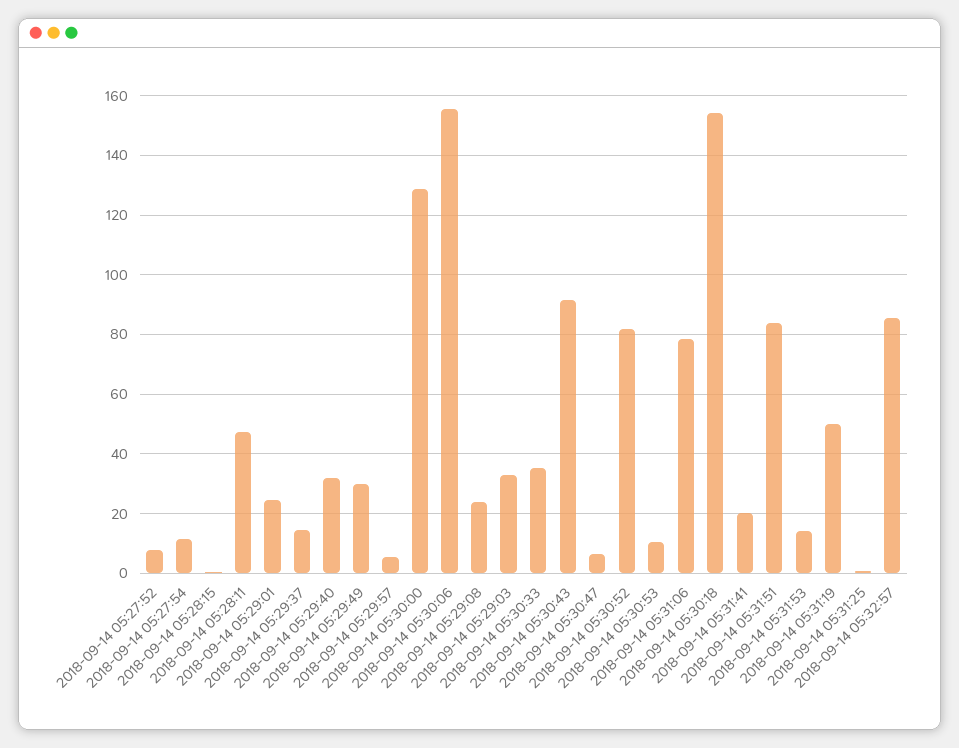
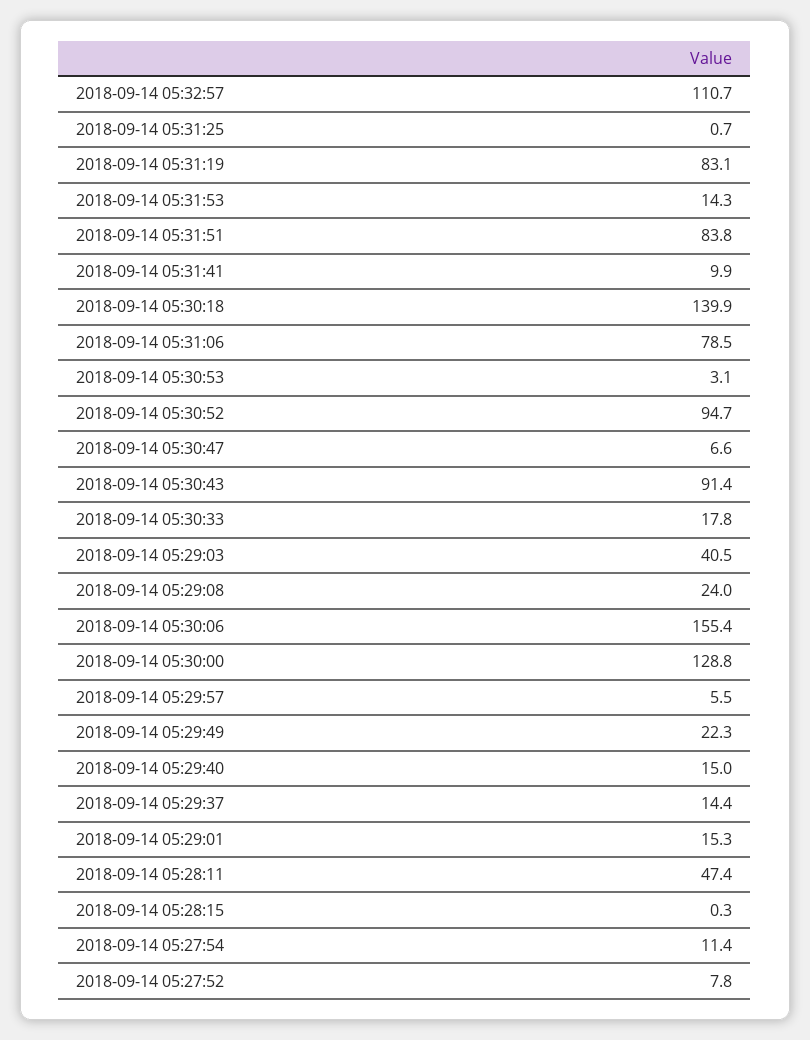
  {
    "2018-09-14 05:27:52": 7.8,
    "2018-09-14 05:27:54": 11.4,
    "2018-09-14 05:28:15": 0.3,
    "2018-09-14 05:28:11": 47.4,
-   "2018-09-14 05:29:01": 25,
+   "2018-09-14 05:29:01": 15.3,
    "2018-09-14 05:29:37": 14.4,
-   "2018-09-14 05:29:40": 32.5,
+   "2018-09-14 05:29:40": 15,
-   "2018-09-14 05:29:49": 30,
+   "2018-09-14 05:29:49": 22.3,
    "2018-09-14 05:29:57": 5.5,
    "2018-09-14 05:30:00": 128.8,
    "2018-09-14 05:30:06": 155.4,
    "2018-09-14 05:29:08": 24,
-   "2018-09-14 05:29:03": 32.5,
+   "2018-09-14 05:29:03": 40.5,
-   "2018-09-14 05:30:33": 35,
+   "2018-09-14 05:30:33": 17.8,
    "2018-09-14 05:30:43": 91.4,
    "2018-09-14 05:30:47": 6.6,
-   "2018-09-14 05:30:52": 82.5,
+   "2018-09-14 05:30:52": 94.7,
-   "2018-09-14 05:30:53": 10,
+   "2018-09-14 05:30:53": 3.1,
    "2018-09-14 05:31:06": 78.5,
-   "2018-09-14 05:30:18": 155,
+   "2018-09-14 05:30:18": 139.9,
-   "2018-09-14 05:31:41": 20,
+   "2018-09-14 05:31:41": 9.9,
    "2018-09-14 05:31:51": 83.8,
    "2018-09-14 05:31:53": 14.3,
-   "2018-09-14 05:31:19": 50,
+   "2018-09-14 05:31:19": 83.1,
    "2018-09-14 05:31:25": 0.7,
-   "2018-09-14 05:32:57": 85
+   "2018-09-14 05:32:57": 110.7
  }

